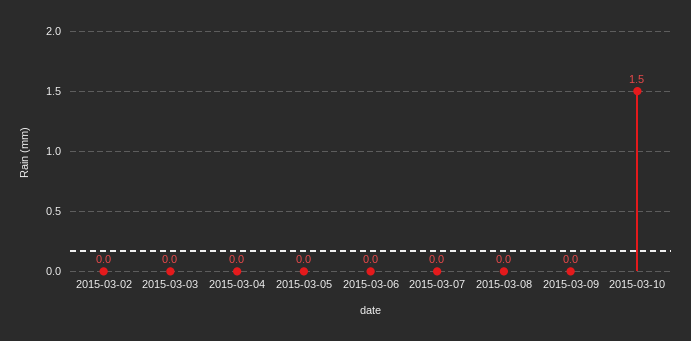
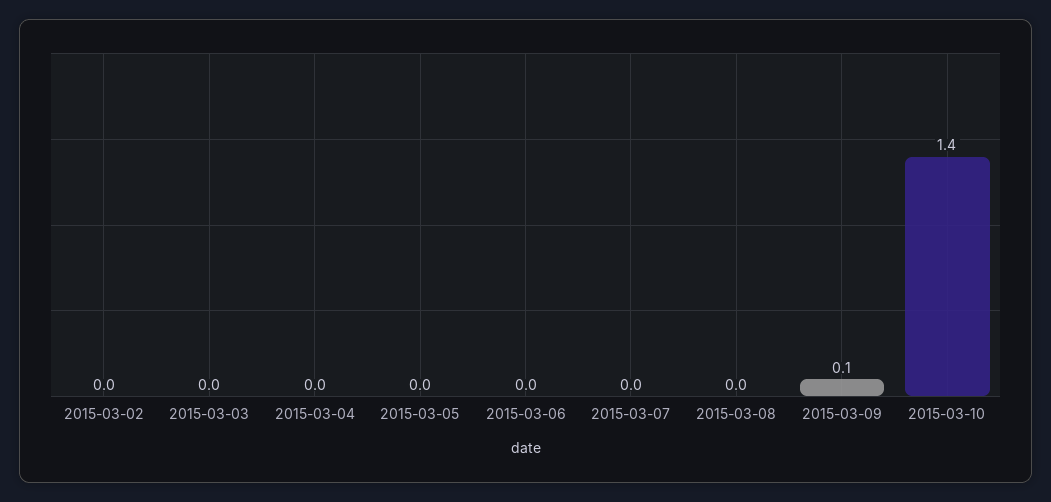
  {
    "2015-03-02": 0,
    "2015-03-03": 0,
    "2015-03-04": 0,
    "2015-03-05": 0,
    "2015-03-06": 0,
    "2015-03-07": 0,
    "2015-03-08": 0,
-   "2015-03-09": 0,
+   "2015-03-09": 0.1,
-   "2015-03-10": 1.5
+   "2015-03-10": 1.4
  }

